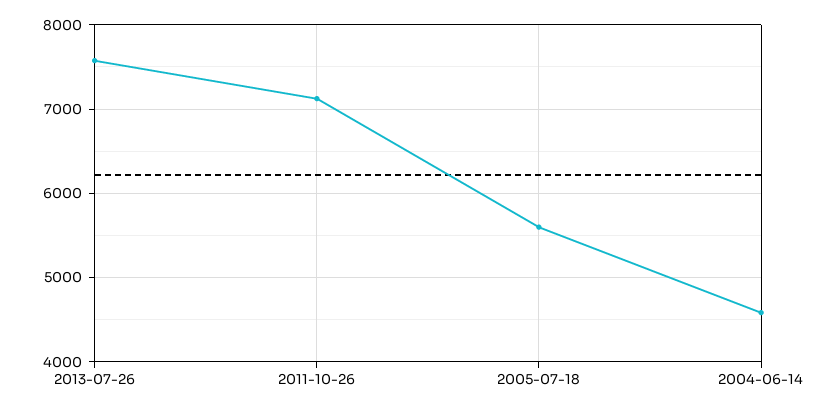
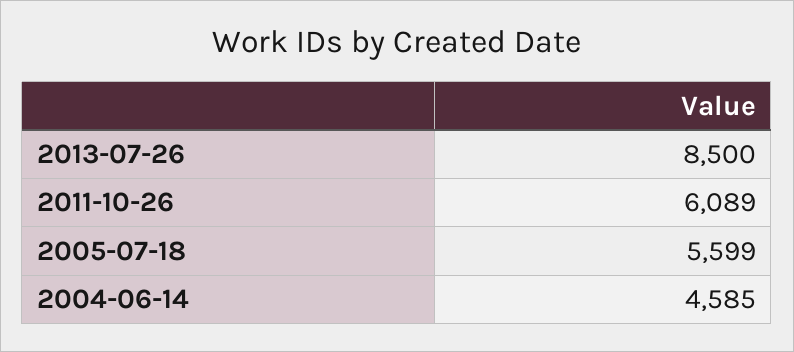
  {
-   "2013-07-26": 7600,
+   "2013-07-26": 8500,
-   "2011-10-26": 7100,
+   "2011-10-26": 6089,
    "2005-07-18": 5599,
    "2004-06-14": 4585
  }

